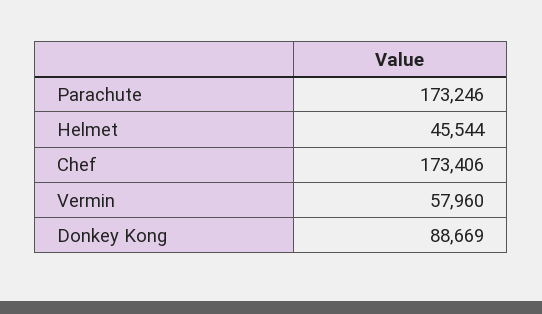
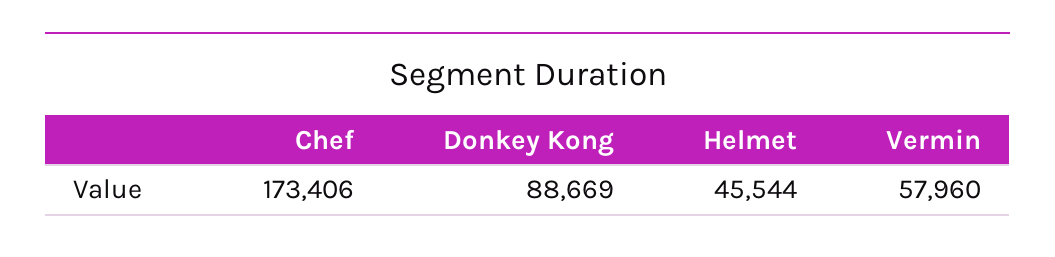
  {
-   "Parachute": 173246,
    "Helmet": 45544,
    "Chef": 173406,
    "Vermin": 57960,
    "Donkey Kong": 88669
  }

